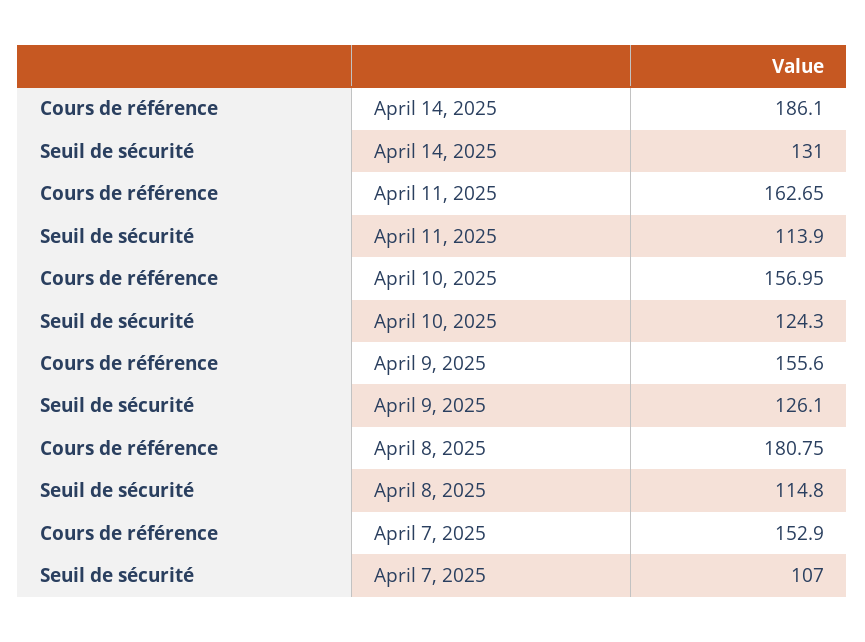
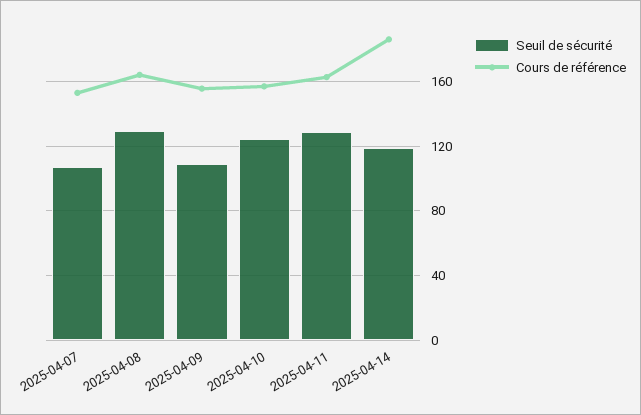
  {
    "Cours de référence": {
      "April 14, 2025": 186.1,
      "April 11, 2025": 162.65,
      "April 10, 2025": 156.95,
      "April 9, 2025": 155.6,
-     "April 8, 2025": 180.75,
+     "April 8, 2025": 165,
      "April 7, 2025": 152.9
    },
    "Seuil de sécurité": {
-     "April 14, 2025": 131,
+     "April 14, 2025": 120,
-     "April 11, 2025": 113.9,
+     "April 11, 2025": 130,
      "April 10, 2025": 124.3,
-     "April 9, 2025": 126.1,
+     "April 9, 2025": 110,
-     "April 8, 2025": 114.8,
+     "April 8, 2025": 130,
      "April 7, 2025": 107
    }
  }

